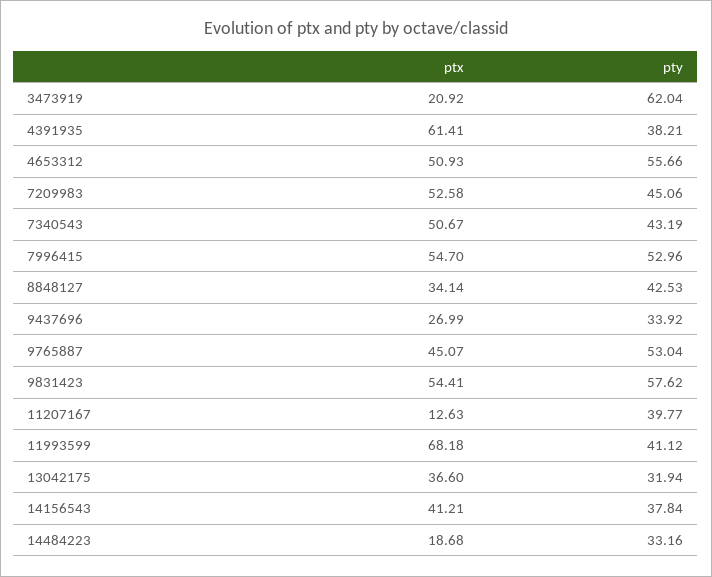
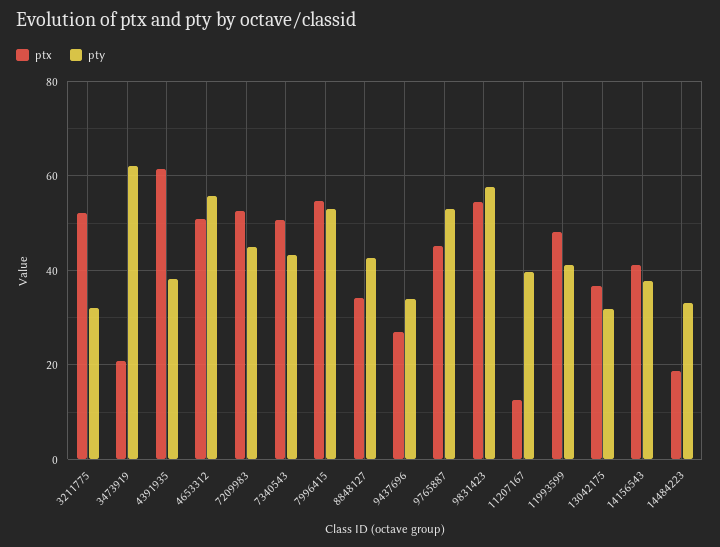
  {
    "ptx": {
      "3473919": 20.92,
      "4391935": 61.41,
      "4653312": 50.93,
      "7209983": 52.58,
      "7340543": 50.67,
      "7996415": 54.7,
      "8848127": 34.14,
      "9437696": 26.99,
      "9765887": 45.07,
      "9831423": 54.41,
      "11207167": 12.63,
-     "11993599": 68.18,
+     "11993599": 48,
      "13042175": 36.6,
      "14156543": 41.21,
-     "14484223": 18.68
+     "14484223": 18.68,
+     "3211775": 52
    },
    "pty": {
      "3473919": 62.04,
      "4391935": 38.21,
      "4653312": 55.66,
      "7209983": 45.06,
      "7340543": 43.19,
      "7996415": 52.96,
      "8848127": 42.53,
      "9437696": 33.92,
      "9765887": 53.04,
      "9831423": 57.62,
      "11207167": 39.77,
      "11993599": 41.12,
      "13042175": 31.94,
      "14156543": 37.84,
-     "14484223": 33.16
+     "14484223": 33.16,
+     "3211775": 32
    }
  }

